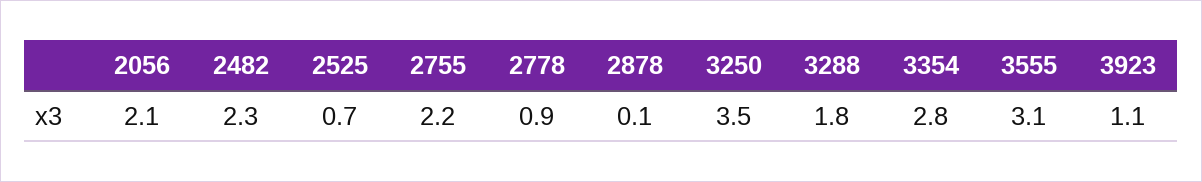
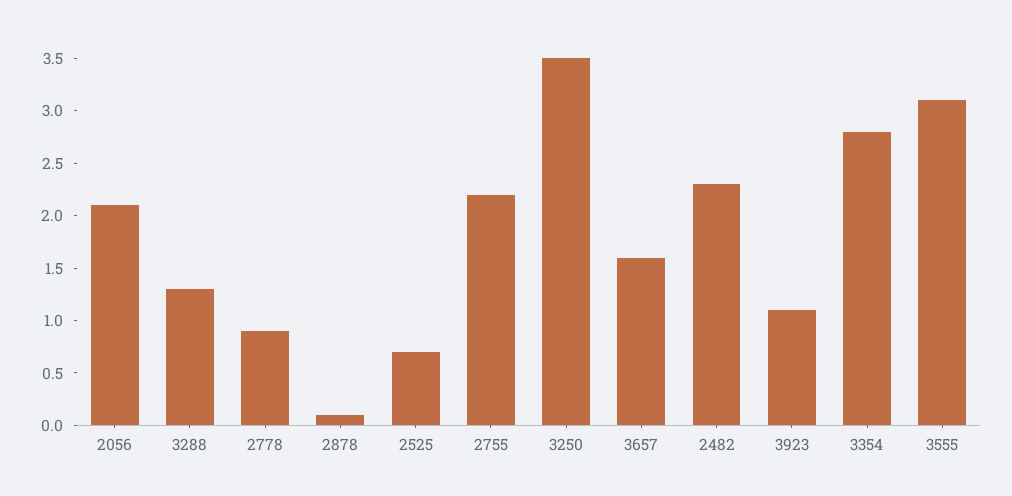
  {
    "2056": 2.1,
    "2482": 2.3,
    "2525": 0.7,
    "2755": 2.2,
    "2778": 0.9,
    "2878": 0.1,
    "3250": 3.5,
-   "3288": 1.8,
+   "3288": 1.3,
    "3354": 2.8,
    "3555": 3.1,
-   "3923": 1.1
+   "3923": 1.1,
+   "3657": 1.6
  }

